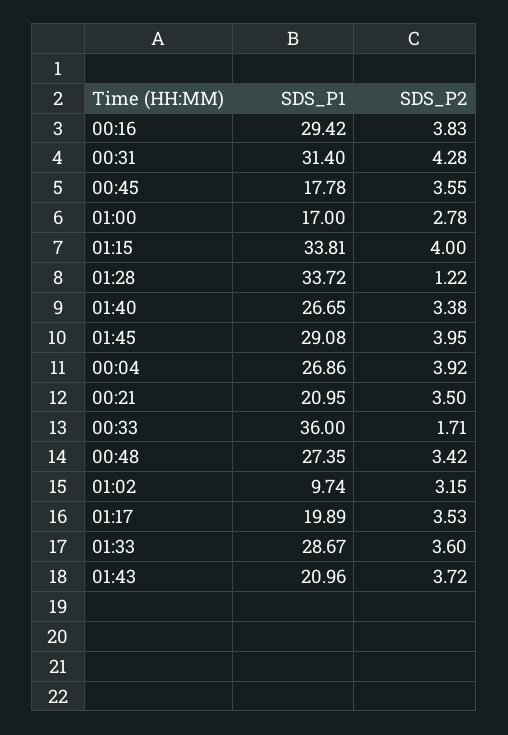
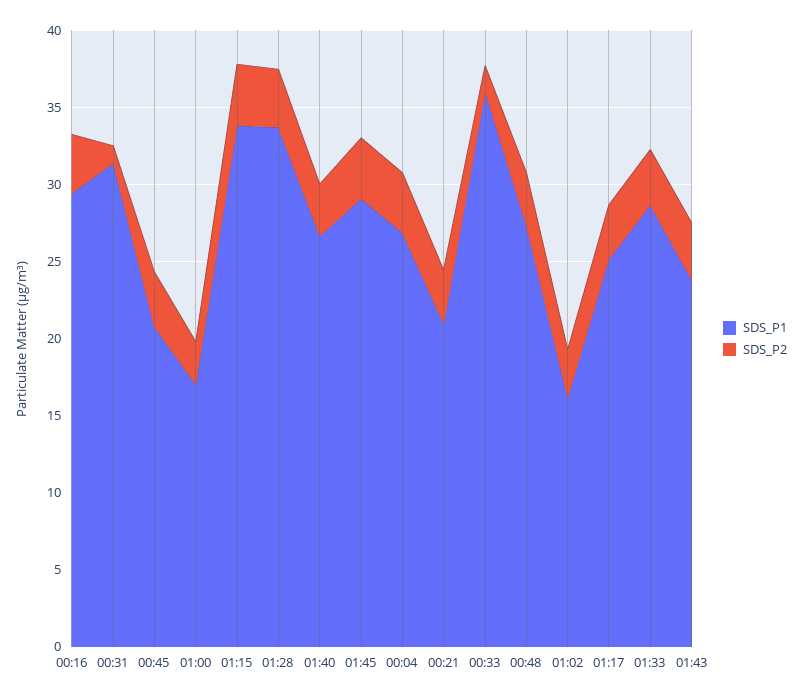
  {
    "SDS_P1": {
      "00:16": 29.42,
      "00:31": 31.4,
-     "00:45": 17.78,
+     "00:45": 21,
      "01:00": 17,
      "01:15": 33.81,
      "01:28": 33.72,
      "01:40": 26.65,
      "01:45": 29.08,
      "00:04": 26.86,
      "00:21": 20.95,
      "00:33": 36,
      "00:48": 27.35,
-     "01:02": 9.74,
+     "01:02": 16,
-     "01:17": 19.89,
+     "01:17": 25,
      "01:33": 28.67,
-     "01:43": 20.96
+     "01:43": 24
    },
    "SDS_P2": {
      "00:16": 3.83,
-     "00:31": 4.28,
+     "00:31": 1,
      "00:45": 3.55,
      "01:00": 2.78,
      "01:15": 4,
-     "01:28": 1.22,
+     "01:28": 4,
      "01:40": 3.38,
      "01:45": 3.95,
      "00:04": 3.92,
      "00:21": 3.5,
      "00:33": 1.71,
      "00:48": 3.42,
      "01:02": 3.15,
      "01:17": 3.53,
      "01:33": 3.6,
      "01:43": 3.72
    }
  }

